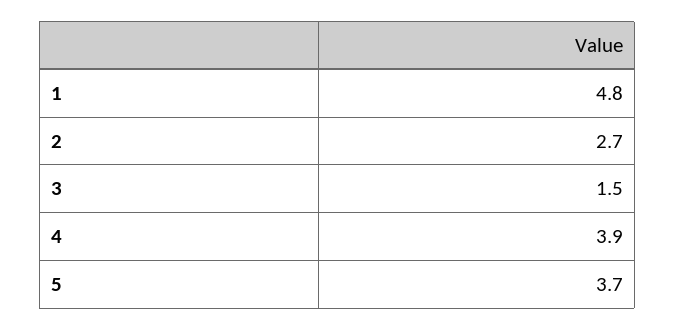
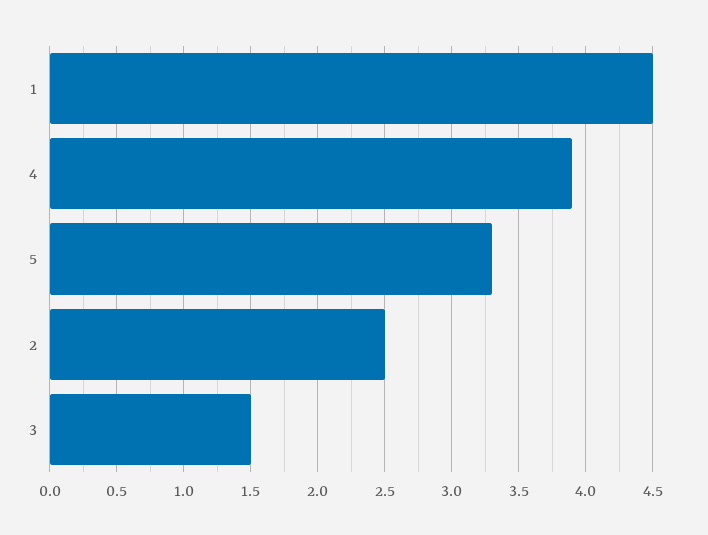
  {
-   "1": 4.8,
+   "1": 4.5,
-   "2": 2.7,
+   "2": 2.5,
    "3": 1.5,
    "4": 3.9,
-   "5": 3.7
+   "5": 3.3
  }

